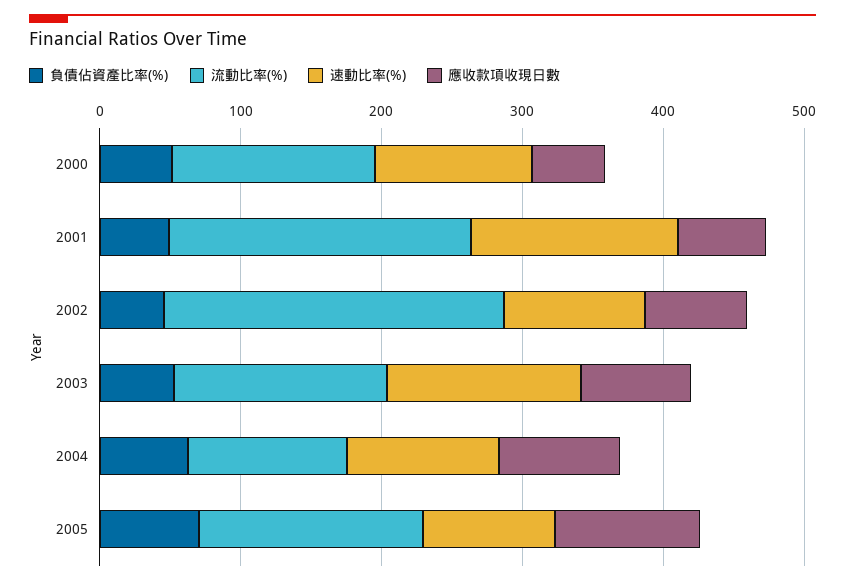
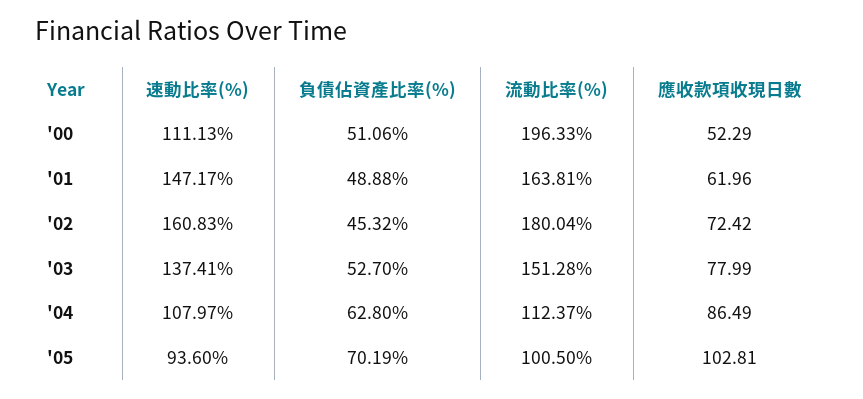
  {
    "負債佔資產比率(%)": {
      "2000": 51.06,
      "2001": 48.88,
      "2002": 45.32,
      "2003": 52.7,
      "2004": 62.8,
      "2005": 70.19
    },
    "流動比率(%)": {
-     "2000": 140,
+     "2000": 196.33,
-     "2001": 220,
+     "2001": 163.81,
-     "2002": 240,
+     "2002": 180.04,
      "2003": 151.28,
      "2004": 112.37,
-     "2005": 160
+     "2005": 100.5
    },
    "速動比率(%)": {
      "2000": 111.13,
      "2001": 147.17,
-     "2002": 100,
+     "2002": 160.83,
      "2003": 137.41,
      "2004": 107.97,
      "2005": 93.6
    },
    "應收款項收現日數": {
      "2000": 52.29,
      "2001": 61.96,
      "2002": 72.42,
      "2003": 77.99,
      "2004": 86.49,
      "2005": 102.81
    }
  }

